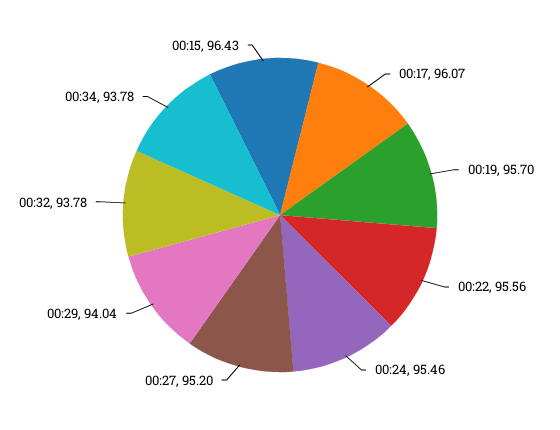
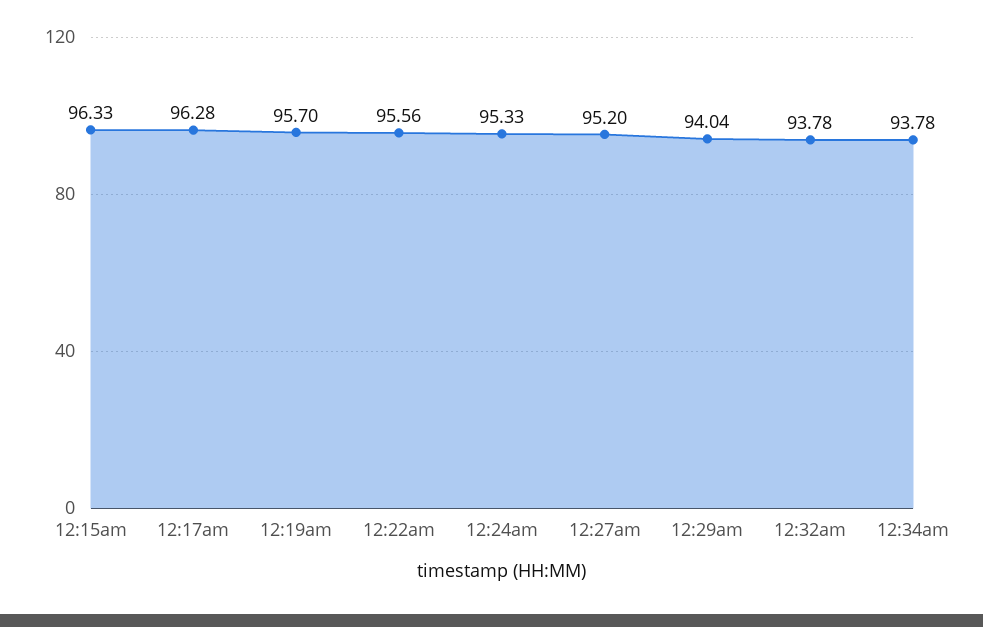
  {
-   "00:17": 96.07,
+   "00:17": 96.28,
    "00:19": 95.7,
    "00:22": 95.56,
-   "00:24": 95.46,
+   "00:24": 95.33,
    "00:27": 95.2,
    "00:29": 94.04,
    "00:32": 93.78,
    "00:34": 93.78,
-   "00:15": 96.43
+   "00:15": 96.33
  }

